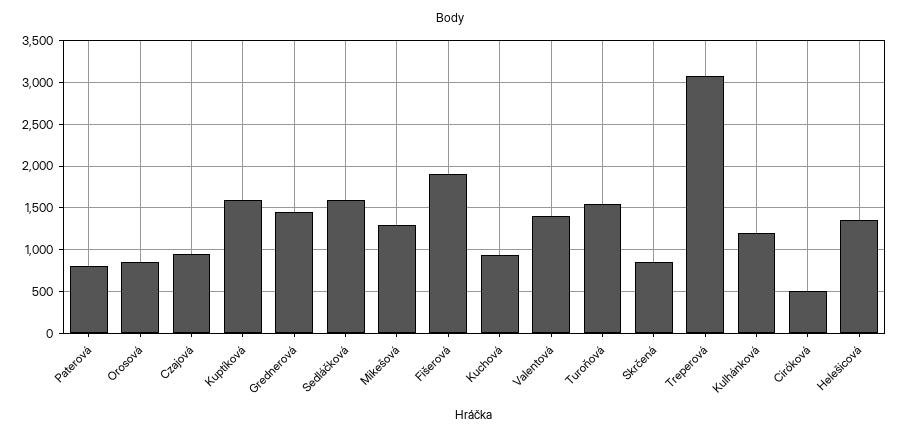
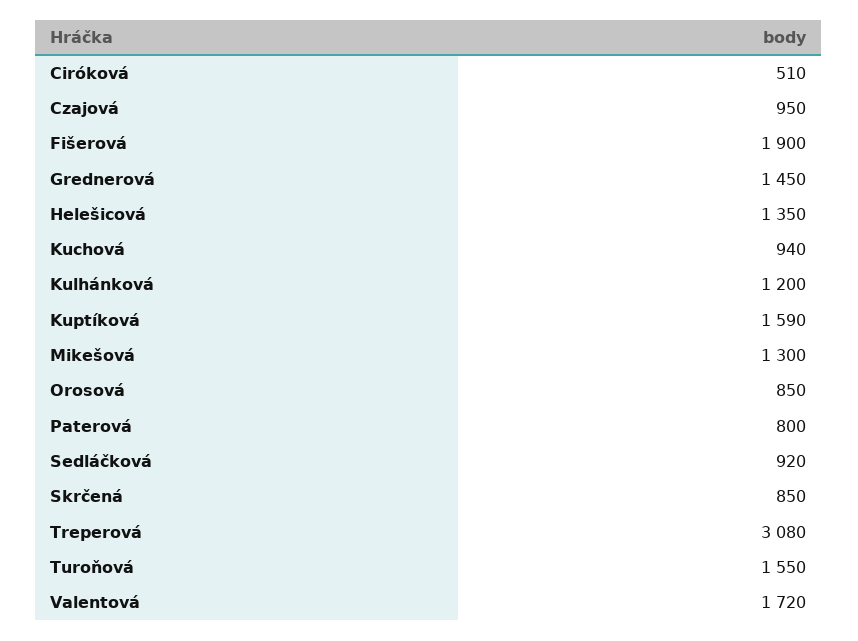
  {
    "Paterová": 800,
    "Orosová": 850,
    "Czajová": 950,
    "Kuptíková": 1590,
    "Grednerová": 1450,
-   "Sedláčková": 1600,
+   "Sedláčková": 920,
    "Mikešová": 1300,
    "Fišerová": 1900,
    "Kuchová": 940,
-   "Valentová": 1400,
+   "Valentová": 1720,
    "Turoňová": 1550,
    "Skrčená": 850,
    "Treperová": 3080,
    "Kulhánková": 1200,
    "Ciróková": 510,
    "Helešicová": 1350
  }

